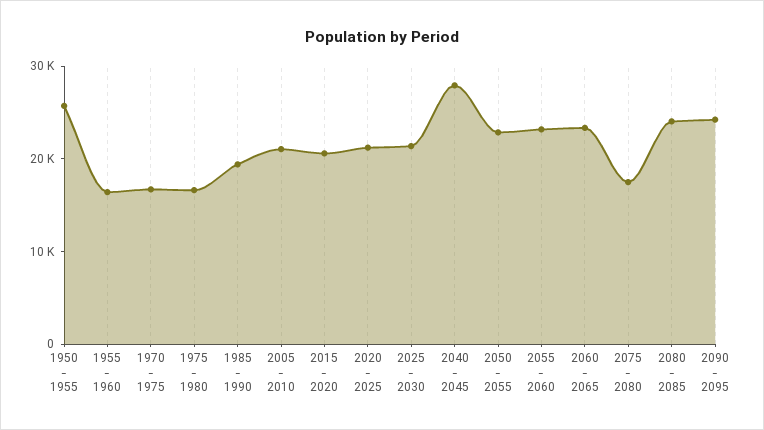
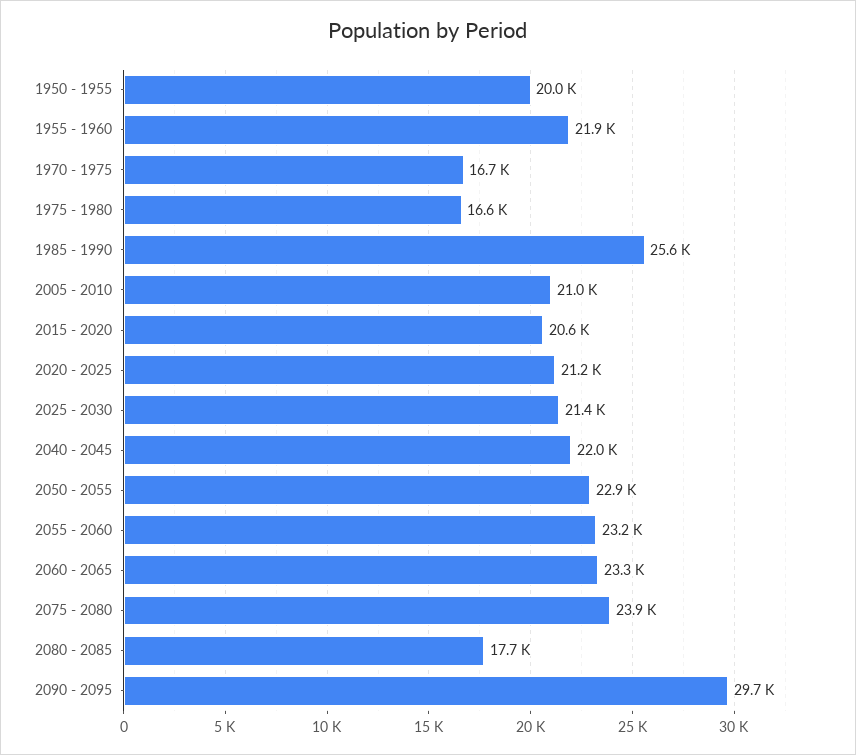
  {
-   "1950 - 1955": 26000,
+   "1950 - 1955": 20000,
-   "1955 - 1960": 16000,
+   "1955 - 1960": 21900,
    "1970 - 1975": 16700,
    "1975 - 1980": 16600,
-   "1985 - 1990": 20000,
+   "1985 - 1990": 25600,
    "2005 - 2010": 21000,
    "2015 - 2020": 20600,
    "2020 - 2025": 21200,
    "2025 - 2030": 21400,
-   "2040 - 2045": 28000,
+   "2040 - 2045": 22000,
    "2050 - 2055": 22900,
    "2055 - 2060": 23200,
    "2060 - 2065": 23300,
-   "2075 - 2080": 18000,
+   "2075 - 2080": 23900,
-   "2080 - 2085": 24000,
+   "2080 - 2085": 17700,
-   "2090 - 2095": 24000
+   "2090 - 2095": 29700
  }

